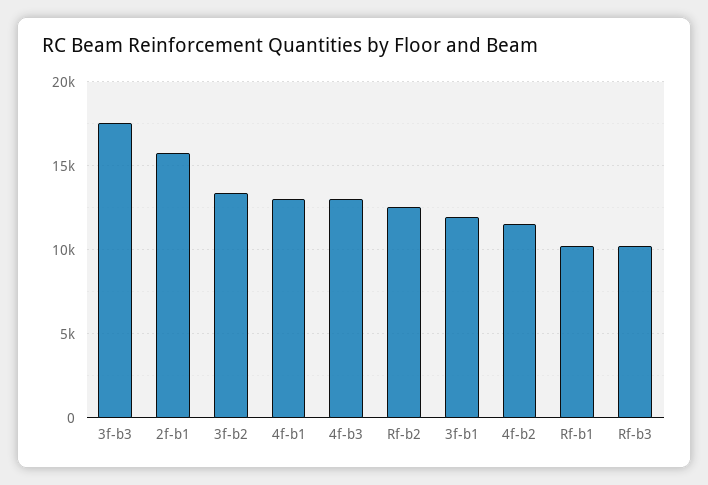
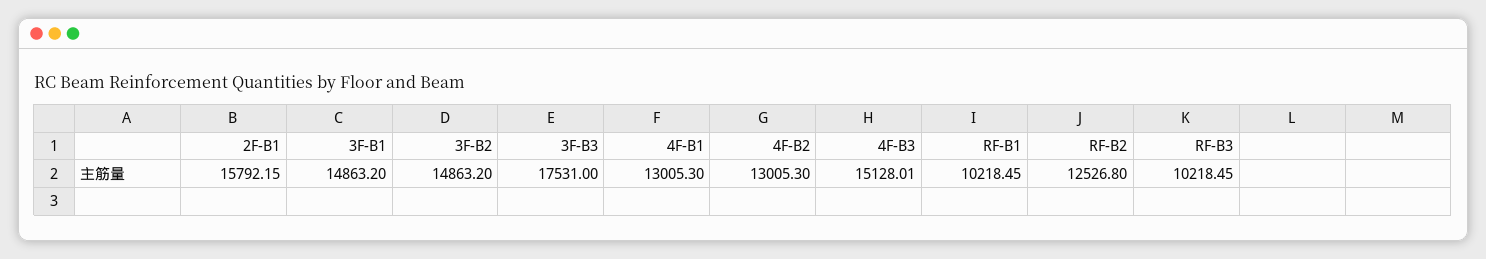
  {
    "3f-b3": 17531,
    "2f-b1": 15792.15,
-   "3f-b2": 13500,
+   "3f-b2": 14863.2,
    "4f-b1": 13005.3,
-   "4f-b3": 13000,
+   "4f-b3": 15128.01,
    "Rf-b2": 12526.8,
-   "3f-b1": 12000,
+   "3f-b1": 14863.2,
-   "4f-b2": 11500,
+   "4f-b2": 13005.3,
    "Rf-b1": 10218.45,
    "Rf-b3": 10218.45
  }

